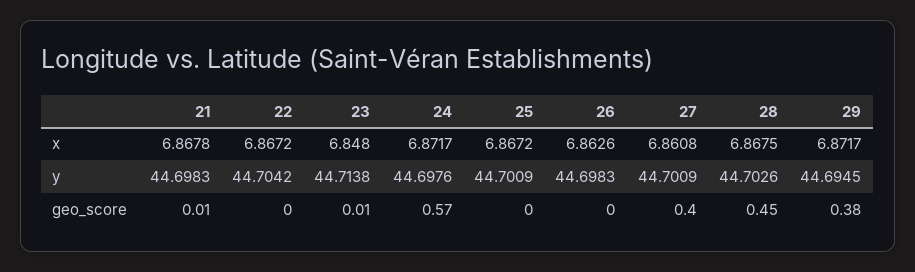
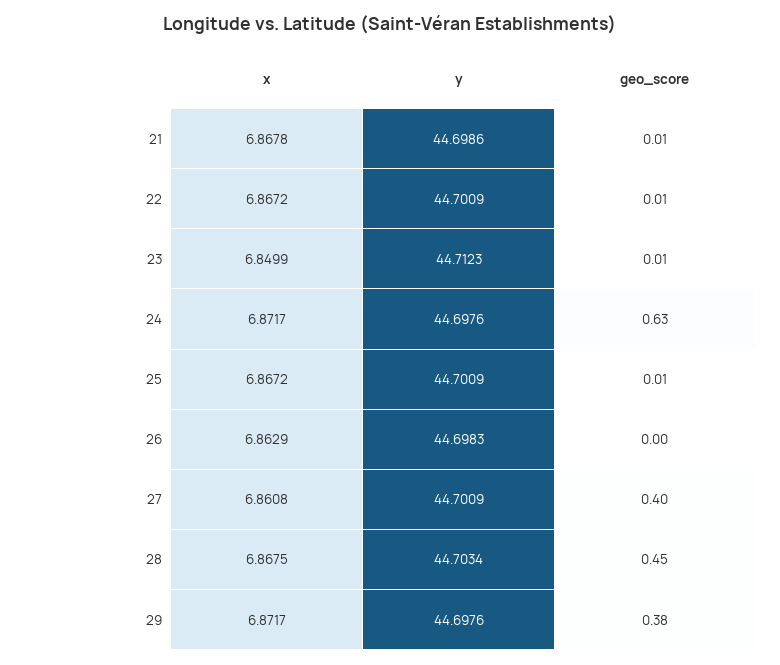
  {
    "21": {
      "x": 6.8678,
-     "y": 44.6983,
+     "y": 44.6986,
      "geo_score": 0.01
    },
    "22": {
      "x": 6.8672,
-     "y": 44.7042,
+     "y": 44.7009,
-     "geo_score": 0
+     "geo_score": 0.01
    },
    "23": {
-     "x": 6.848,
+     "x": 6.8499,
-     "y": 44.7138,
+     "y": 44.7123,
      "geo_score": 0.01
    },
    "24": {
      "x": 6.8717,
      "y": 44.6976,
-     "geo_score": 0.57
+     "geo_score": 0.63
    },
    "25": {
      "x": 6.8672,
      "y": 44.7009,
-     "geo_score": 0
+     "geo_score": 0.01
    },
    "26": {
-     "x": 6.8626,
+     "x": 6.8629,
      "y": 44.6983,
      "geo_score": 0
    },
    "27": {
      "x": 6.8608,
      "y": 44.7009,
      "geo_score": 0.4
    },
    "28": {
      "x": 6.8675,
-     "y": 44.7026,
+     "y": 44.7034,
      "geo_score": 0.45
    },
    "29": {
      "x": 6.8717,
-     "y": 44.6945,
+     "y": 44.6976,
      "geo_score": 0.38
    }
  }

